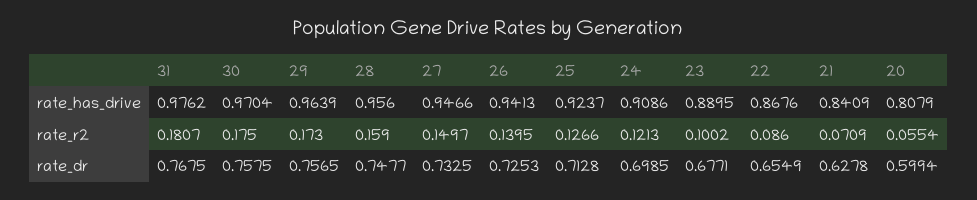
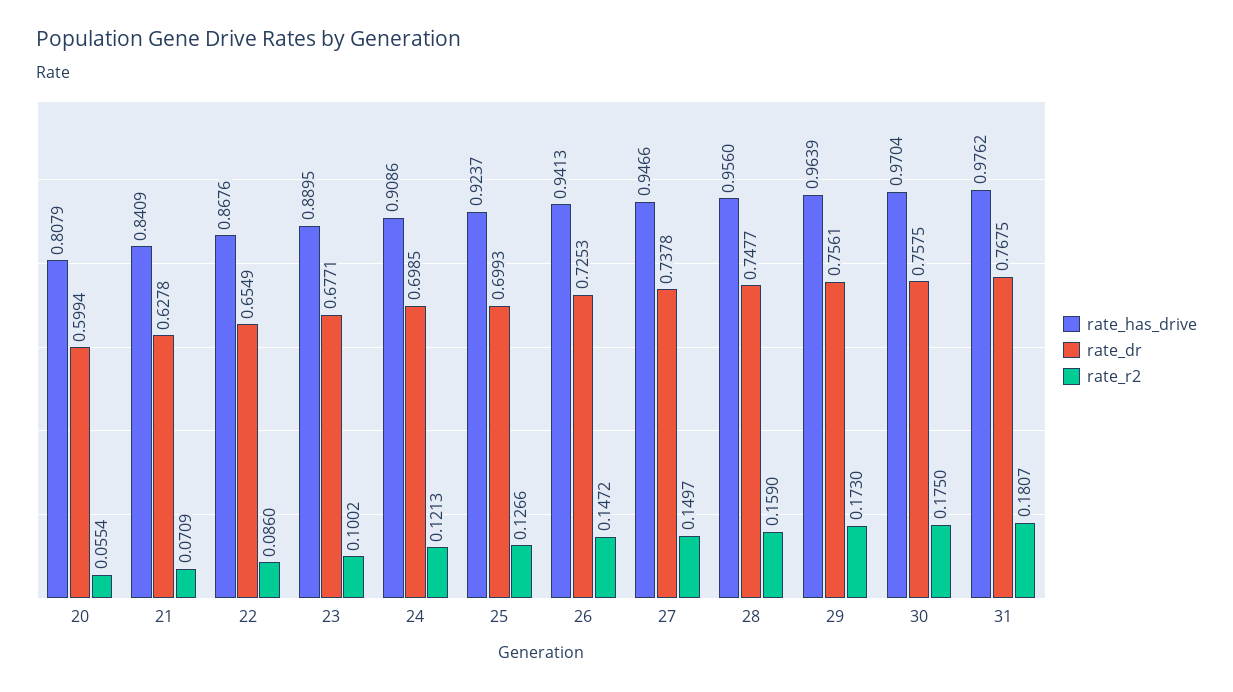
  {
    "rate_has_drive": {
      "31": 0.9762,
      "30": 0.9704,
      "29": 0.9639,
      "28": 0.956,
      "27": 0.9466,
      "26": 0.9413,
      "25": 0.9237,
      "24": 0.9086,
      "23": 0.8895,
      "22": 0.8676,
      "21": 0.8409,
      "20": 0.8079
    },
    "rate_r2": {
      "31": 0.1807,
      "30": 0.175,
      "29": 0.173,
      "28": 0.159,
      "27": 0.1497,
-     "26": 0.1395,
+     "26": 0.1472,
      "25": 0.1266,
      "24": 0.1213,
      "23": 0.1002,
      "22": 0.086,
      "21": 0.0709,
      "20": 0.0554
    },
    "rate_dr": {
      "31": 0.7675,
      "30": 0.7575,
-     "29": 0.7565,
+     "29": 0.7561,
      "28": 0.7477,
-     "27": 0.7325,
+     "27": 0.7378,
      "26": 0.7253,
-     "25": 0.7128,
+     "25": 0.6993,
      "24": 0.6985,
      "23": 0.6771,
      "22": 0.6549,
      "21": 0.6278,
      "20": 0.5994
    }
  }

